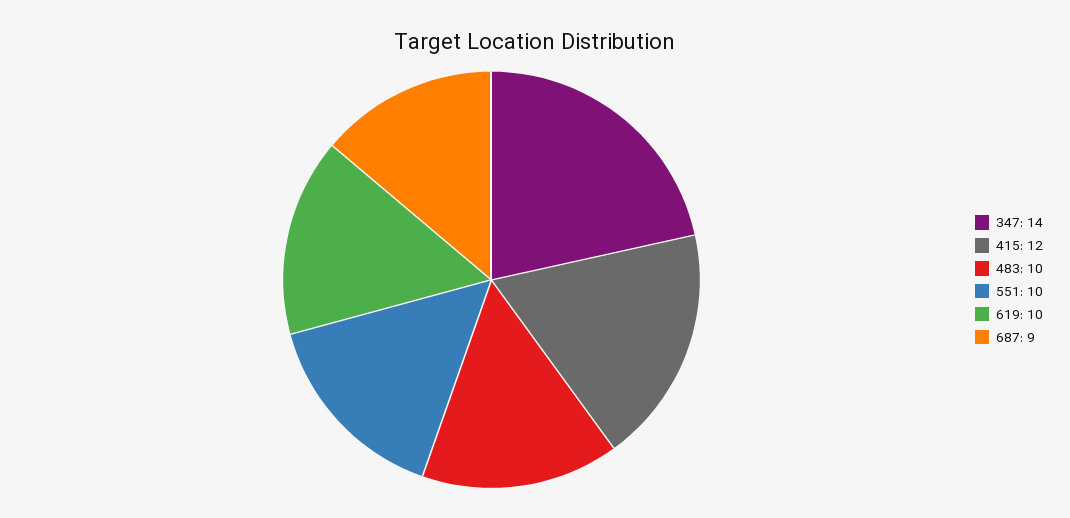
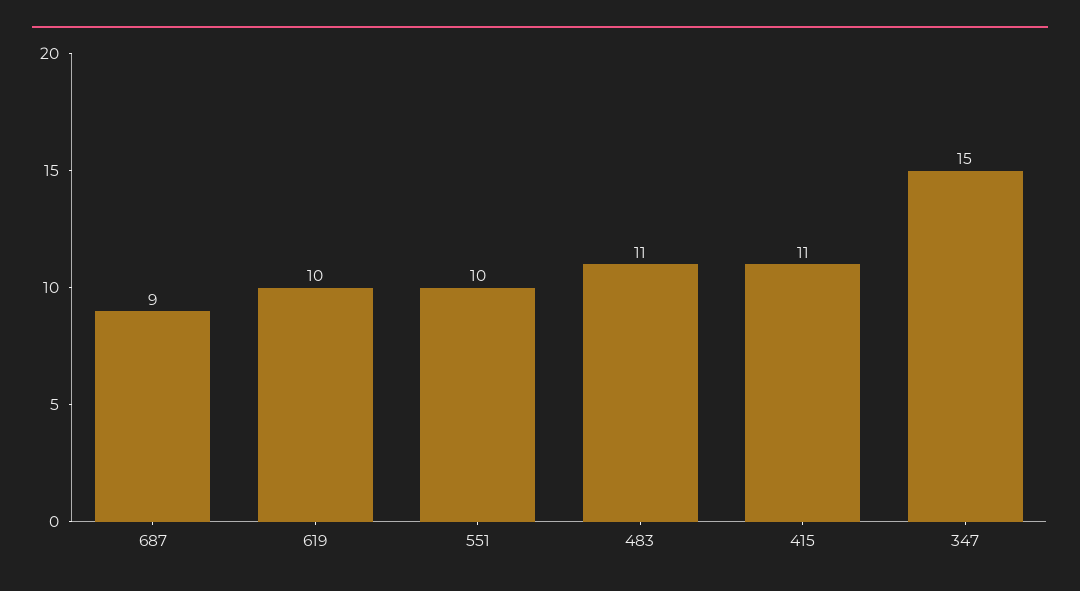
  {
-   "347": 14,
+   "347": 15,
-   "415": 12,
+   "415": 11,
-   "483": 10,
+   "483": 11,
    "551": 10,
    "619": 10,
    "687": 9
  }

